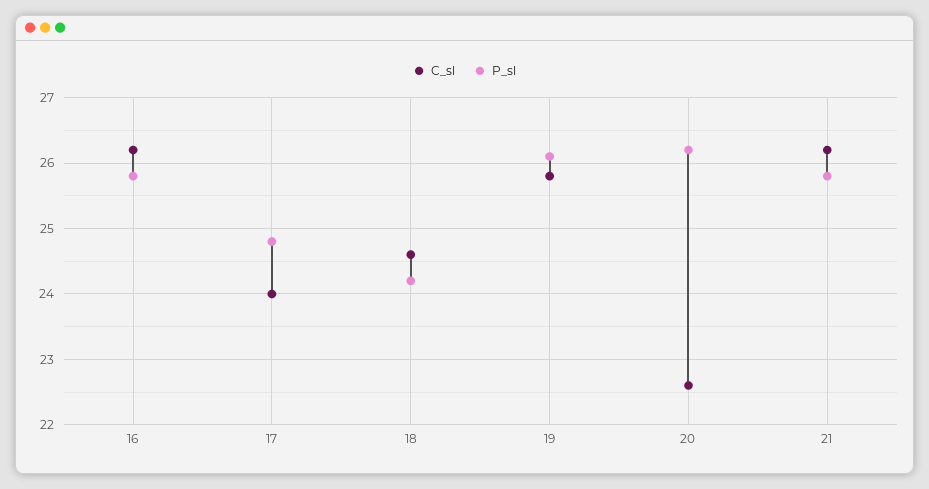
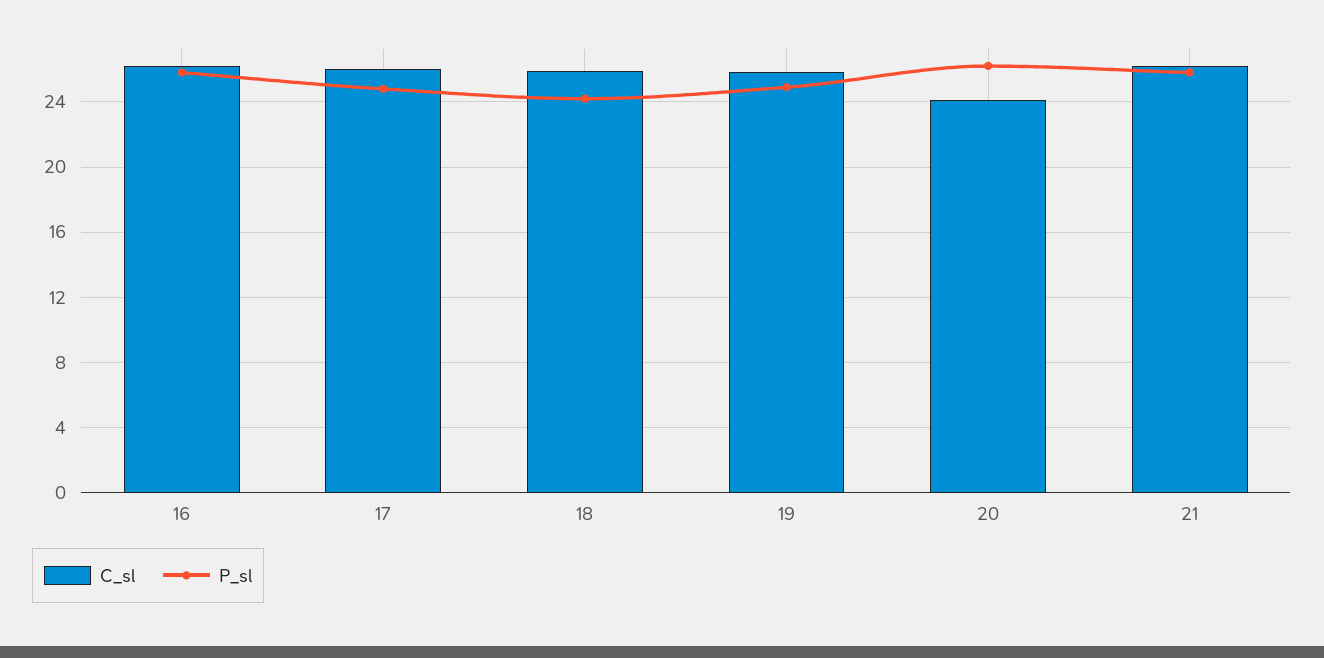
  {
    "C_sl": {
      "16": 26.2,
-     "17": 24,
+     "17": 26,
-     "18": 24.6,
+     "18": 26,
      "19": 25.8,
-     "20": 22.6,
+     "20": 24,
      "21": 26.2
    },
    "P_sl": {
      "16": 25.8,
      "17": 24.8,
      "18": 24.2,
-     "19": 26.1,
+     "19": 25,
      "20": 26.2,
      "21": 25.8
    }
  }

